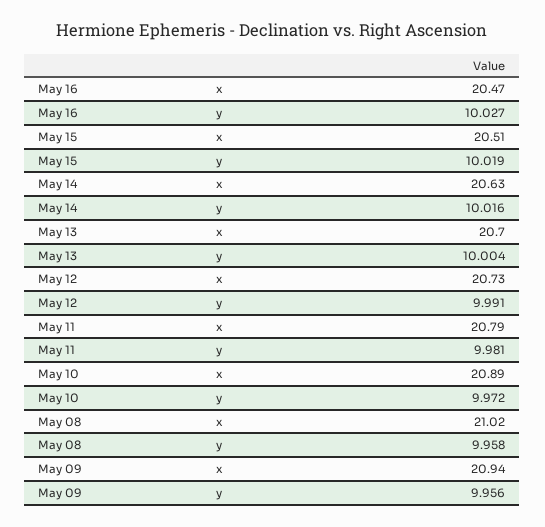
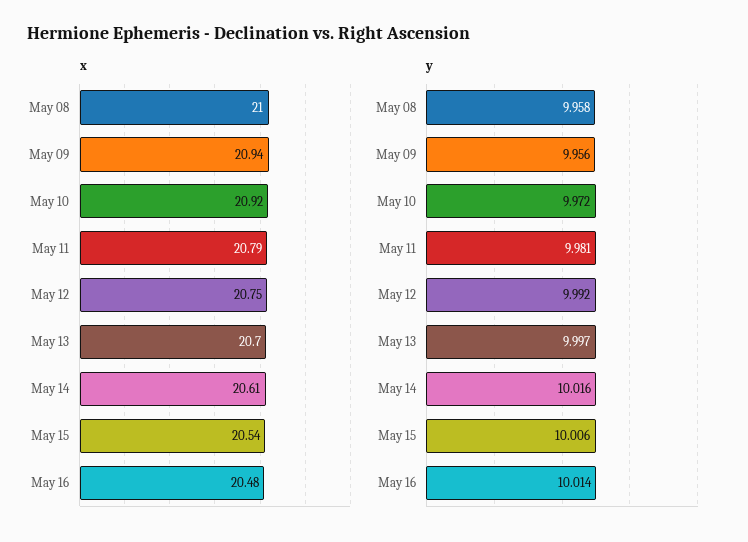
  {
    "x": {
-     "May 16": 20.47,
+     "May 16": 20.48,
-     "May 15": 20.51,
+     "May 15": 20.54,
-     "May 14": 20.63,
+     "May 14": 20.61,
      "May 13": 20.7,
-     "May 12": 20.73,
+     "May 12": 20.75,
      "May 11": 20.79,
-     "May 10": 20.89,
+     "May 10": 20.92,
-     "May 08": 21.02,
+     "May 08": 21,
      "May 09": 20.94
    },
    "y": {
-     "May 16": 10.027,
+     "May 16": 10.014,
-     "May 15": 10.019,
+     "May 15": 10.006,
      "May 14": 10.016,
-     "May 13": 10.004,
+     "May 13": 9.997,
-     "May 12": 9.991,
+     "May 12": 9.992,
      "May 11": 9.981,
      "May 10": 9.972,
      "May 08": 9.958,
      "May 09": 9.956
    }
  }

